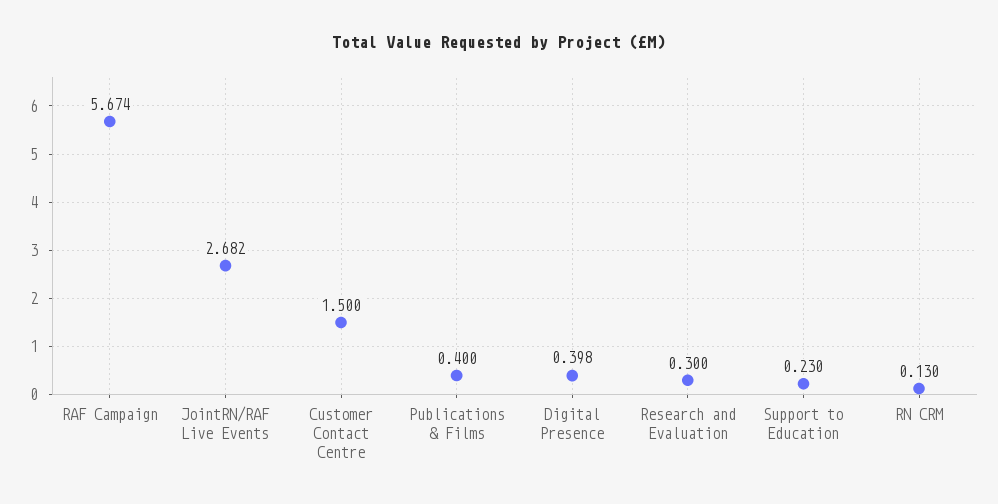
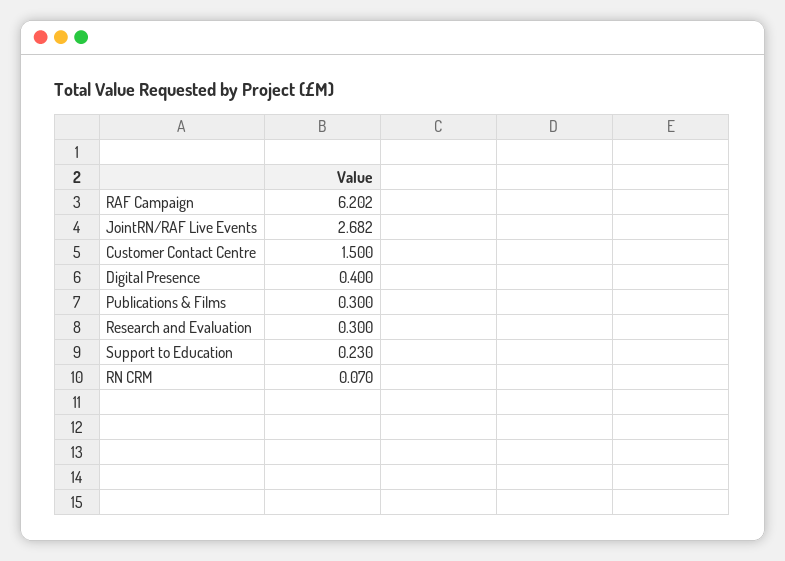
  {
-   "RAF Campaign": 5.674,
+   "RAF Campaign": 6.202,
    "JointRN/RAF Live Events": 2.682,
    "Customer Contact Centre": 1.5,
-   "Publications & Films": 0.4,
+   "Publications & Films": 0.3,
-   "Digital Presence": 0.398,
+   "Digital Presence": 0.4,
    "Research and Evaluation": 0.3,
    "Support to Education": 0.23,
-   "RN CRM": 0.13
+   "RN CRM": 0.07
  }

